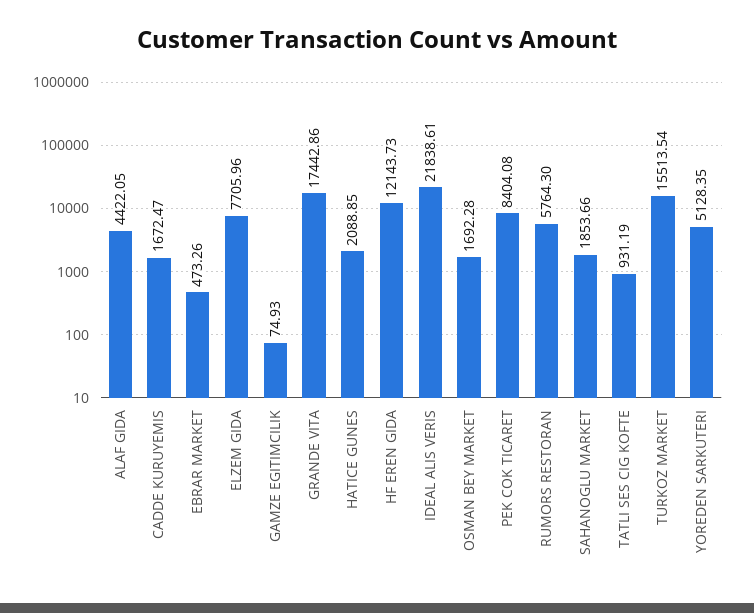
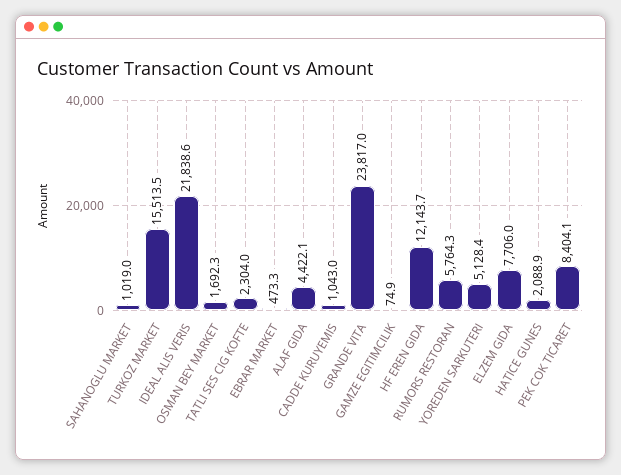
  {
    "ALAF GIDA": 4422.05,
-   "CADDE KURUYEMIS": 1672.47,
+   "CADDE KURUYEMIS": 1043,
    "EBRAR MARKET": 473.26,
    "ELZEM GIDA": 7705.96,
    "GAMZE EGITIMCILIK": 74.93,
-   "GRANDE VITA": 17442.86,
+   "GRANDE VITA": 23817,
    "HATICE GUNES": 2088.85,
    "HF EREN GIDA": 12143.73,
    "IDEAL ALIS VERIS": 21838.61,
    "OSMAN BEY MARKET": 1692.28,
    "PEK COK TICARET": 8404.08,
    "RUMORS RESTORAN": 5764.3,
-   "SAHANOGLU MARKET": 1853.66,
+   "SAHANOGLU MARKET": 1019,
-   "TATLI SES CIG KOFTE": 931.19,
+   "TATLI SES CIG KOFTE": 2304,
    "TURKOZ MARKET": 15513.54,
    "YOREDEN SARKUTERI": 5128.35
  }

